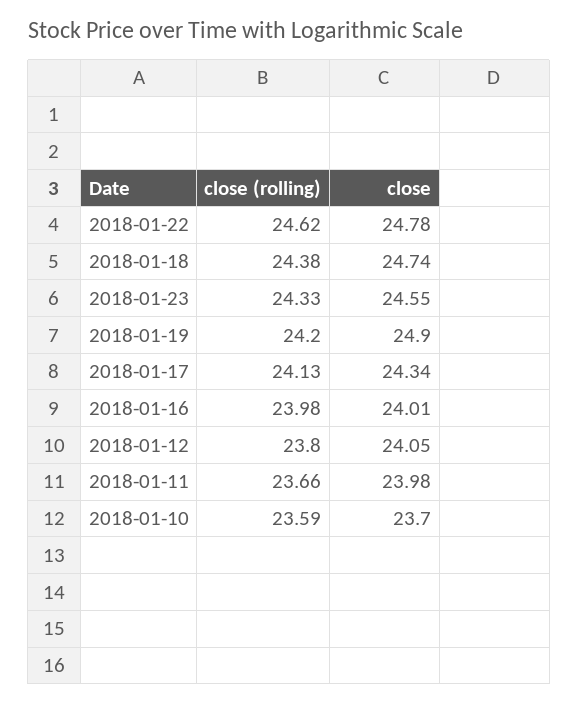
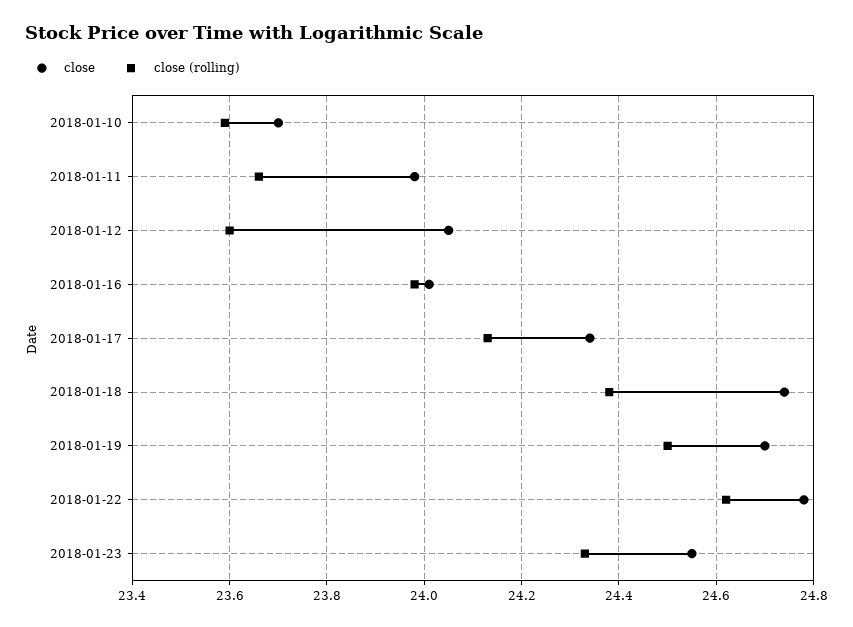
  {
    "close (rolling)": {
      "2018-01-22": 24.62,
      "2018-01-18": 24.38,
      "2018-01-23": 24.33,
-     "2018-01-19": 24.2,
+     "2018-01-19": 24.5,
      "2018-01-17": 24.13,
      "2018-01-16": 23.98,
-     "2018-01-12": 23.8,
+     "2018-01-12": 23.6,
      "2018-01-11": 23.66,
      "2018-01-10": 23.59
    },
    "close": {
      "2018-01-22": 24.78,
      "2018-01-18": 24.74,
      "2018-01-23": 24.55,
-     "2018-01-19": 24.9,
+     "2018-01-19": 24.7,
      "2018-01-17": 24.34,
      "2018-01-16": 24.01,
      "2018-01-12": 24.05,
      "2018-01-11": 23.98,
      "2018-01-10": 23.7
    }
  }

